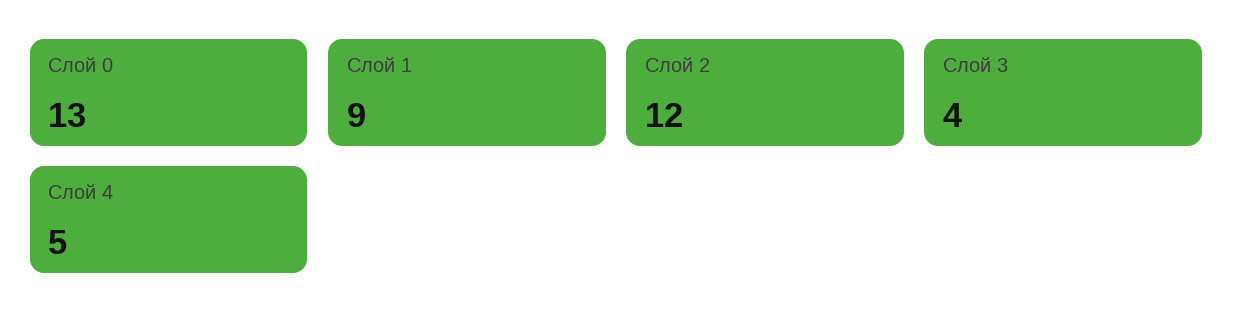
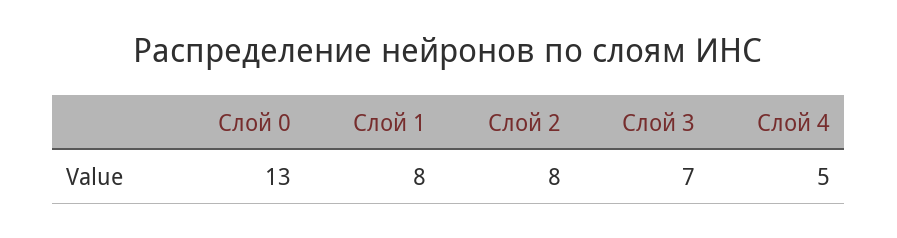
  {
    "Слой 0": 13,
-   "Слой 1": 9,
+   "Слой 1": 8,
-   "Слой 2": 12,
+   "Слой 2": 8,
-   "Слой 3": 4,
+   "Слой 3": 7,
    "Слой 4": 5
  }

